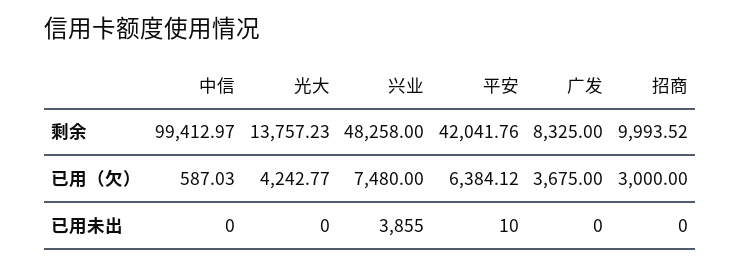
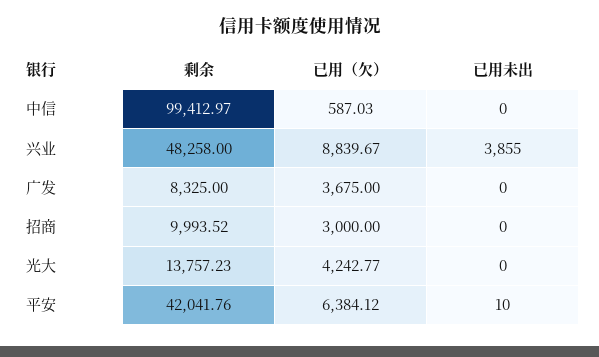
  {
    "中信": {
      "剩余": 99412.97,
      "已用（欠）": 587.03,
      "已用未出": 0
    },
    "光大": {
      "剩余": 13757.23,
      "已用（欠）": 4242.77,
      "已用未出": 0
    },
    "兴业": {
      "剩余": 48258,
-     "已用（欠）": 7480,
+     "已用（欠）": 8839.67,
      "已用未出": 3855
    },
    "平安": {
      "剩余": 42041.76,
      "已用（欠）": 6384.12,
      "已用未出": 10
    },
    "广发": {
      "剩余": 8325,
      "已用（欠）": 3675,
      "已用未出": 0
    },
    "招商": {
      "剩余": 9993.52,
      "已用（欠）": 3000,
      "已用未出": 0
    }
  }

